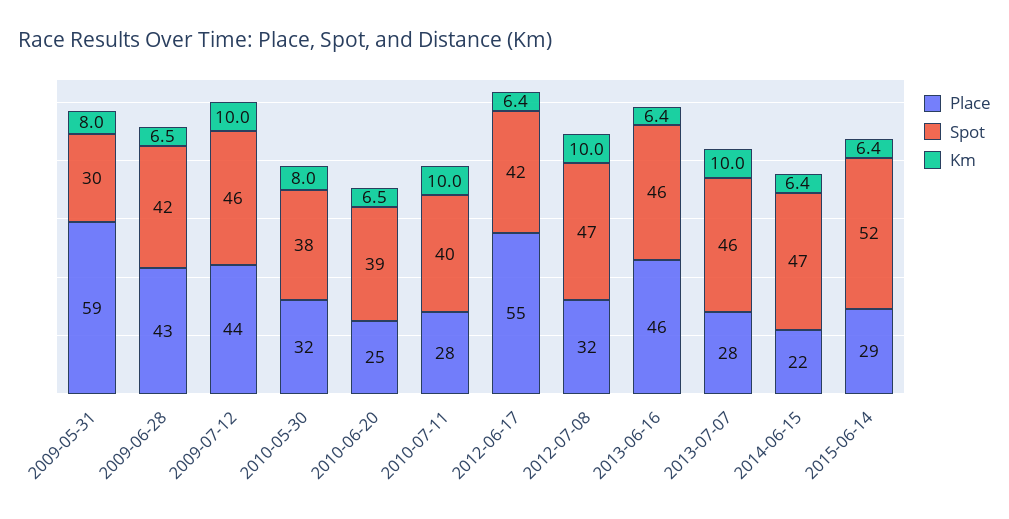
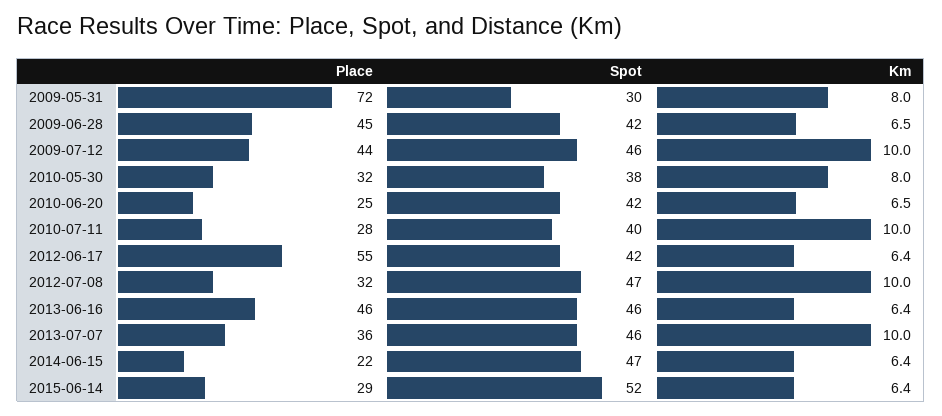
  {
    "Place": {
-     "2009-05-31": 59,
+     "2009-05-31": 72,
-     "2009-06-28": 43,
+     "2009-06-28": 45,
      "2009-07-12": 44,
      "2010-05-30": 32,
      "2010-06-20": 25,
      "2010-07-11": 28,
      "2012-06-17": 55,
      "2012-07-08": 32,
      "2013-06-16": 46,
-     "2013-07-07": 28,
+     "2013-07-07": 36,
      "2014-06-15": 22,
      "2015-06-14": 29
    },
    "Spot": {
      "2009-05-31": 30,
      "2009-06-28": 42,
      "2009-07-12": 46,
      "2010-05-30": 38,
-     "2010-06-20": 39,
+     "2010-06-20": 42,
      "2010-07-11": 40,
      "2012-06-17": 42,
      "2012-07-08": 47,
      "2013-06-16": 46,
      "2013-07-07": 46,
      "2014-06-15": 47,
      "2015-06-14": 52
    },
    "Km": {
      "2009-05-31": 8,
      "2009-06-28": 6.5,
      "2009-07-12": 10,
      "2010-05-30": 8,
      "2010-06-20": 6.5,
      "2010-07-11": 10,
      "2012-06-17": 6.4,
      "2012-07-08": 10,
      "2013-06-16": 6.4,
      "2013-07-07": 10,
      "2014-06-15": 6.4,
      "2015-06-14": 6.4
    }
  }

